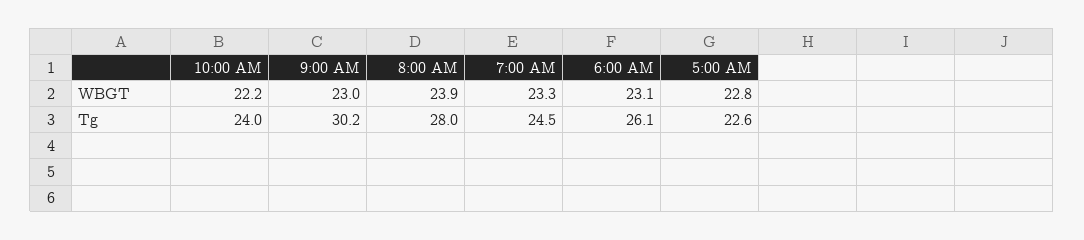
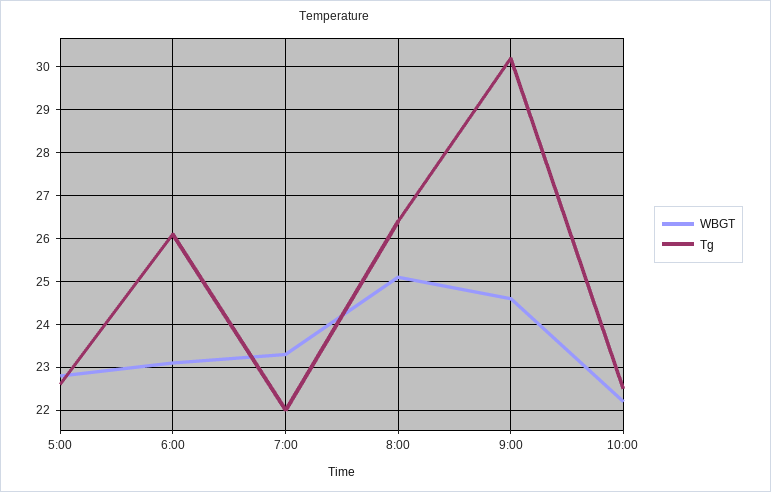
  {
    "WBGT": {
      "10:00 AM": 22.2,
-     "9:00 AM": 23,
+     "9:00 AM": 24.5,
-     "8:00 AM": 23.9,
+     "8:00 AM": 25,
      "7:00 AM": 23.3,
      "6:00 AM": 23.1,
      "5:00 AM": 22.8
    },
    "Tg": {
-     "10:00 AM": 24,
+     "10:00 AM": 22.5,
      "9:00 AM": 30.2,
-     "8:00 AM": 28,
+     "8:00 AM": 26.5,
-     "7:00 AM": 24.5,
+     "7:00 AM": 22,
      "6:00 AM": 26.1,
      "5:00 AM": 22.6
    }
  }

